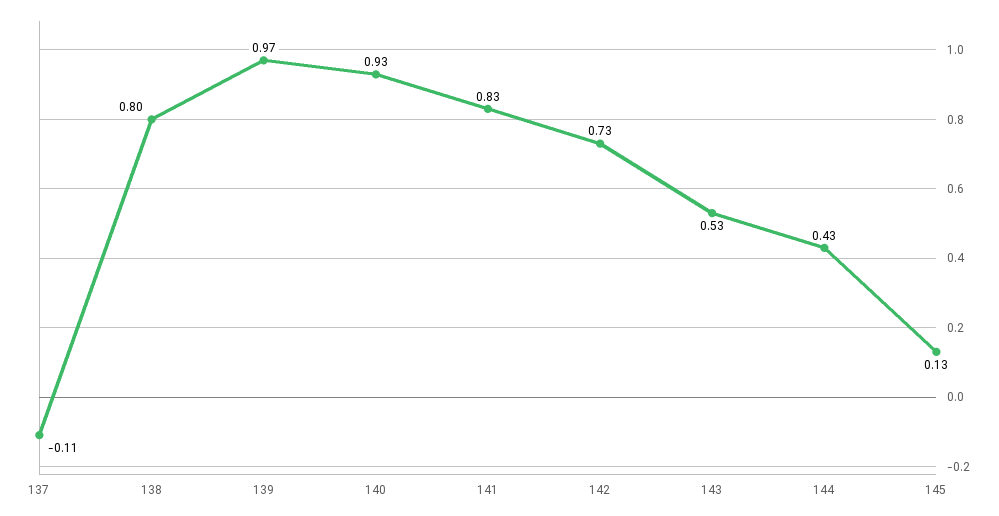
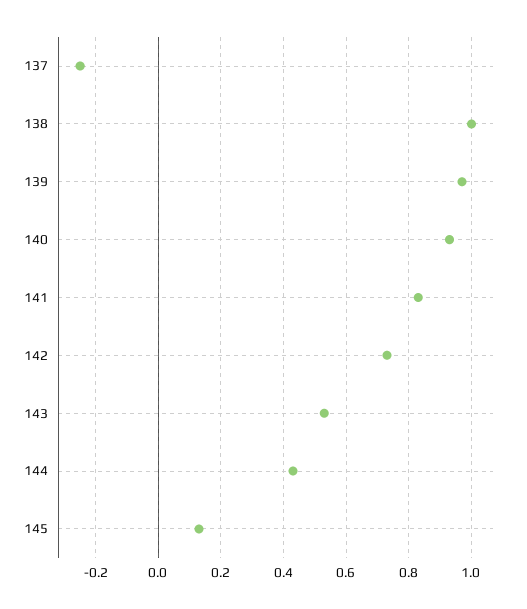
  {
-   "137": -0.11,
+   "137": -0.25,
-   "138": 0.8,
+   "138": 1,
    "139": 0.97,
    "140": 0.93,
    "141": 0.83,
    "142": 0.73,
    "143": 0.53,
    "144": 0.43,
    "145": 0.13
  }

